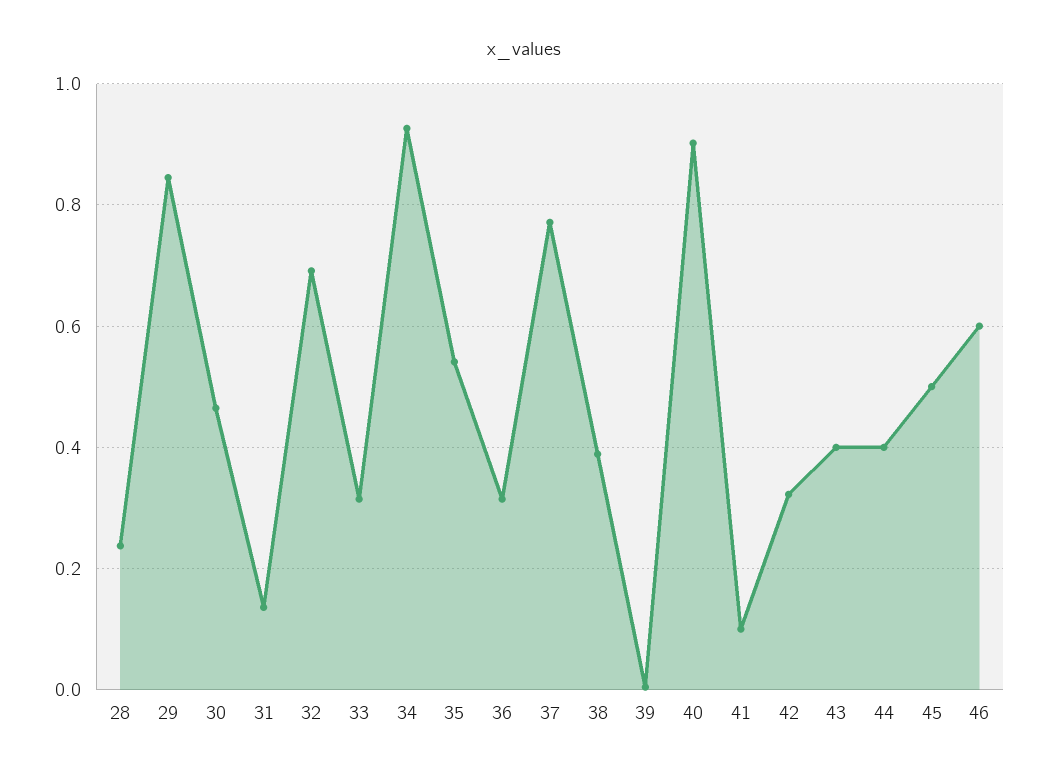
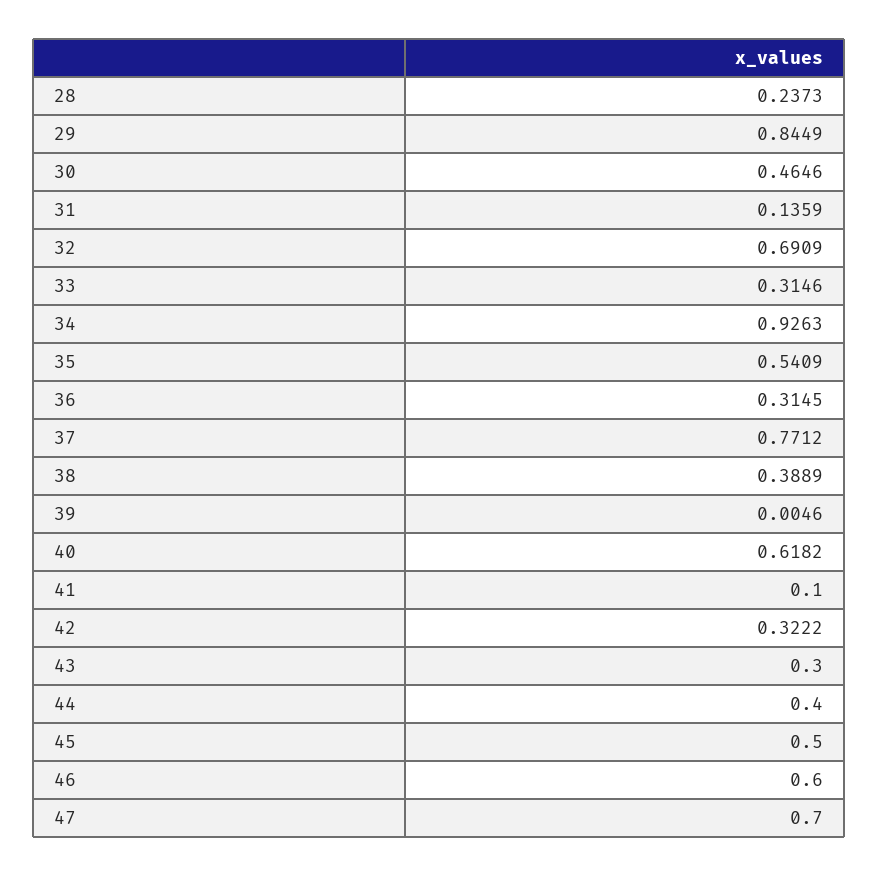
  {
    "28": 0.2373,
    "29": 0.8449,
    "30": 0.4646,
    "31": 0.1359,
    "32": 0.6909,
    "33": 0.3146,
    "34": 0.9263,
    "35": 0.5409,
    "36": 0.3145,
    "37": 0.7712,
    "38": 0.3889,
    "39": 0.0046,
-   "40": 0.9,
+   "40": 0.6182,
    "41": 0.1,
    "42": 0.3222,
-   "43": 0.4,
+   "43": 0.3,
    "44": 0.4,
    "45": 0.5,
-   "46": 0.6
+   "46": 0.6,
+   "47": 0.7
  }

